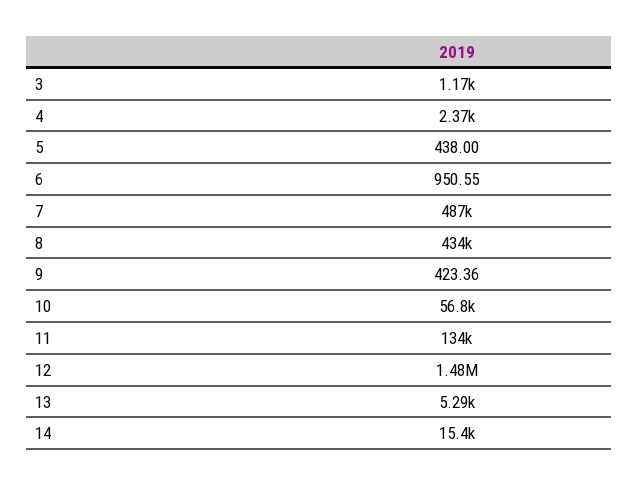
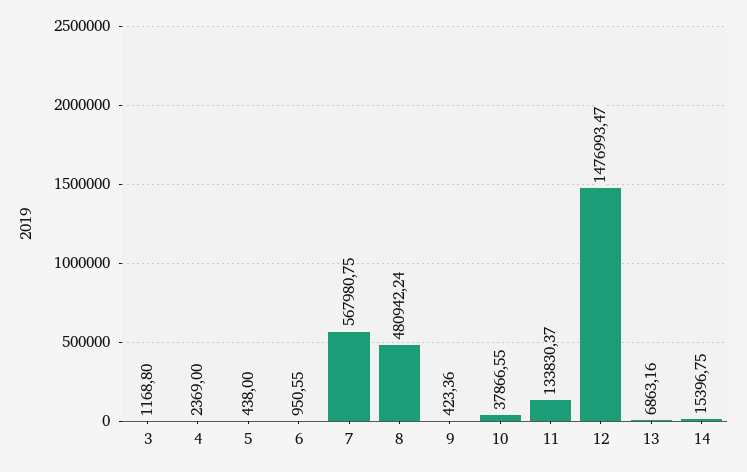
  {
    "3": 1168.8,
    "4": 2369,
    "5": 438,
    "6": 950.55,
-   "7": 487000,
+   "7": 567980.75,
-   "8": 434000,
+   "8": 480942.24,
    "9": 423.36,
-   "10": 56800,
+   "10": 37866.55,
    "11": 133830.37,
    "12": 1476993.47,
-   "13": 5290,
+   "13": 6863.16,
    "14": 15396.75
  }

